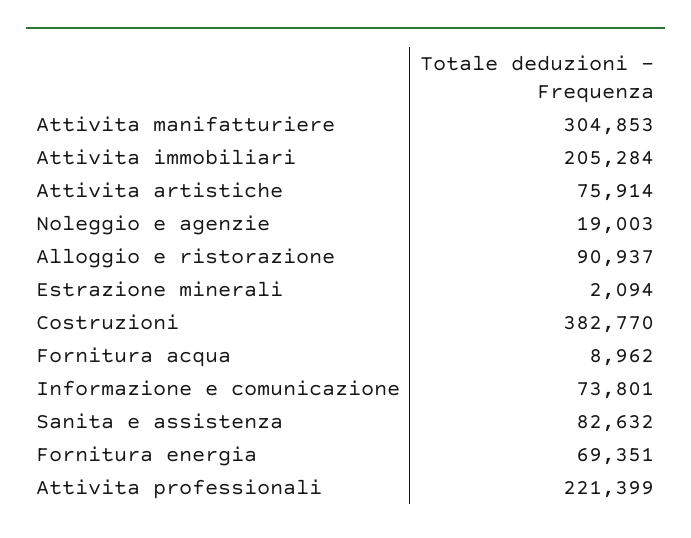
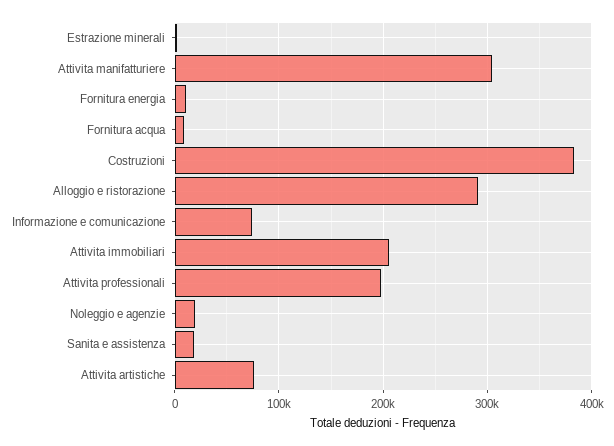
  {
    "Attivita manifatturiere": 304853,
    "Attivita immobiliari": 205284,
    "Attivita artistiche": 75914,
    "Noleggio e agenzie": 19003,
-   "Alloggio e ristorazione": 90937,
+   "Alloggio e ristorazione": 290000,
    "Estrazione minerali": 2094,
    "Costruzioni": 382770,
    "Fornitura acqua": 8962,
    "Informazione e comunicazione": 73801,
-   "Sanita e assistenza": 82632,
+   "Sanita e assistenza": 20000,
-   "Fornitura energia": 69351,
+   "Fornitura energia": 10000,
-   "Attivita professionali": 221399
+   "Attivita professionali": 200000
  }

